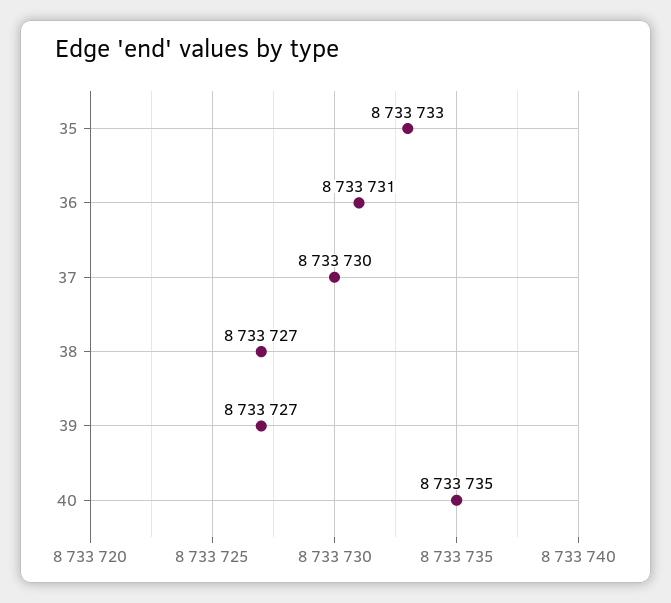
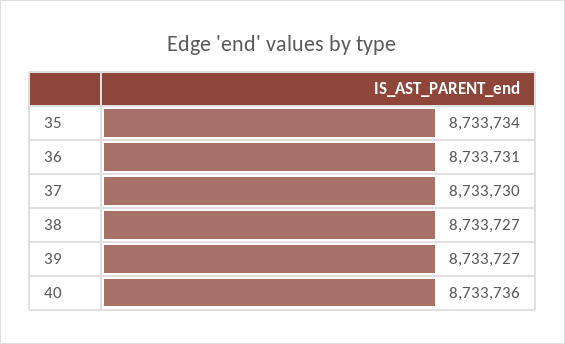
  {
-   "35": 8733733,
+   "35": 8733734,
    "36": 8733731,
    "37": 8733730,
    "38": 8733727,
    "39": 8733727,
-   "40": 8733735
+   "40": 8733736
  }

